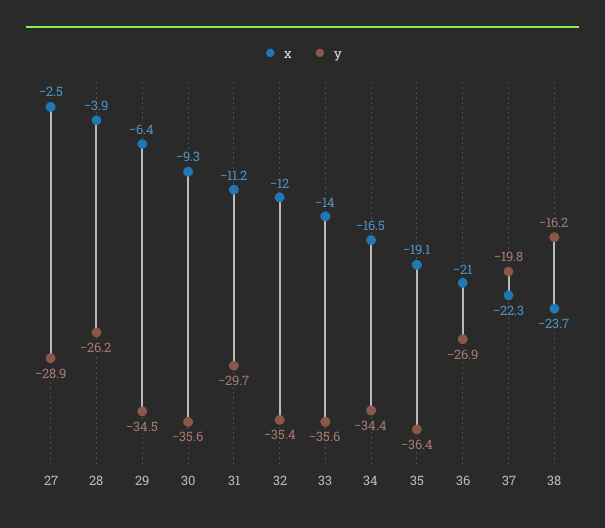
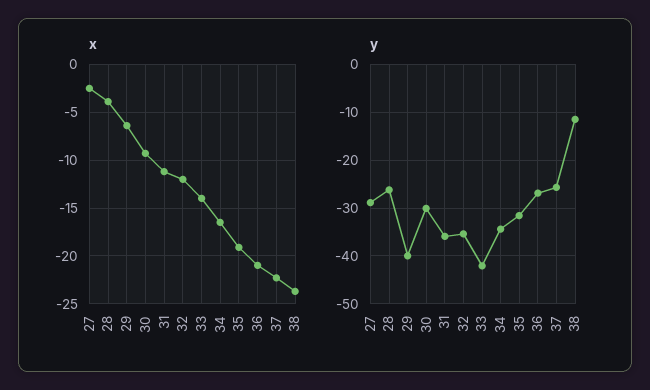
  {
    "x": {
      "27": -2.5,
      "28": -3.9,
      "29": -6.4,
      "30": -9.3,
      "31": -11.2,
      "32": -12,
      "33": -14,
      "34": -16.5,
      "35": -19.1,
      "36": -21,
      "37": -22.3,
      "38": -23.7
    },
    "y": {
      "27": -28.9,
      "28": -26.2,
-     "29": -34.5,
+     "29": -40,
-     "30": -35.6,
+     "30": -30,
-     "31": -29.7,
+     "31": -36,
      "32": -35.4,
-     "33": -35.6,
+     "33": -42,
      "34": -34.4,
-     "35": -36.4,
+     "35": -32,
      "36": -26.9,
-     "37": -19.8,
+     "37": -26,
-     "38": -16.2
+     "38": -12
    }
  }

